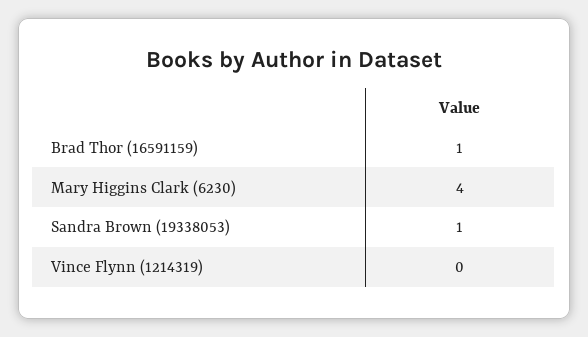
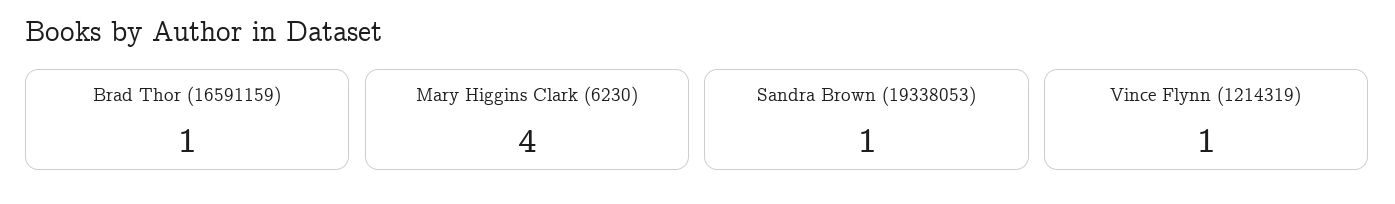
  {
    "Brad Thor (16591159)": 1,
    "Mary Higgins Clark (6230)": 4,
    "Sandra Brown (19338053)": 1,
-   "Vince Flynn (1214319)": 0
+   "Vince Flynn (1214319)": 1
  }

